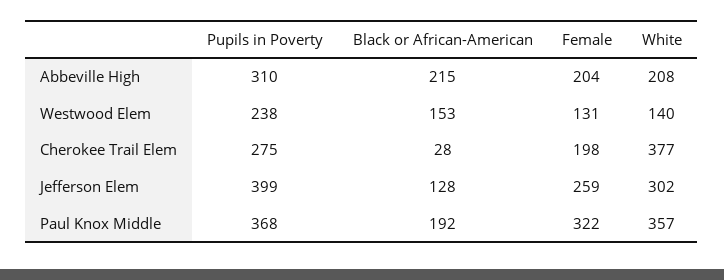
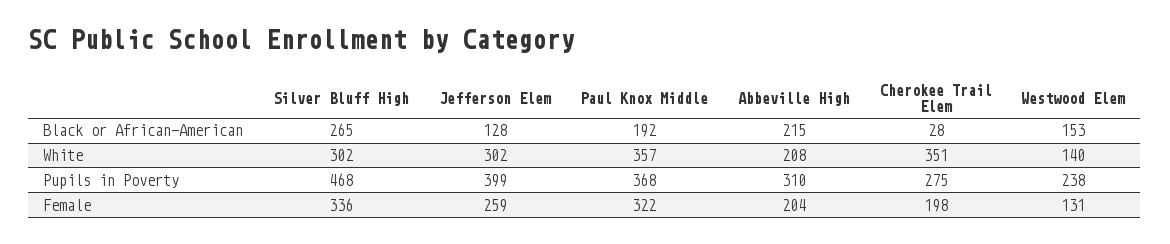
  {
    "Pupils in Poverty": {
      "Abbeville High": 310,
      "Westwood Elem": 238,
      "Cherokee Trail Elem": 275,
      "Jefferson Elem": 399,
-     "Paul Knox Middle": 368
+     "Paul Knox Middle": 368,
+     "Silver Bluff High": 468
    },
    "Black or African-American": {
      "Abbeville High": 215,
      "Westwood Elem": 153,
      "Cherokee Trail Elem": 28,
      "Jefferson Elem": 128,
-     "Paul Knox Middle": 192
+     "Paul Knox Middle": 192,
+     "Silver Bluff High": 265
    },
    "Female": {
      "Abbeville High": 204,
      "Westwood Elem": 131,
      "Cherokee Trail Elem": 198,
      "Jefferson Elem": 259,
-     "Paul Knox Middle": 322
+     "Paul Knox Middle": 322,
+     "Silver Bluff High": 336
    },
    "White": {
      "Abbeville High": 208,
      "Westwood Elem": 140,
-     "Cherokee Trail Elem": 377,
+     "Cherokee Trail Elem": 351,
      "Jefferson Elem": 302,
-     "Paul Knox Middle": 357
+     "Paul Knox Middle": 357,
+     "Silver Bluff High": 302
    }
  }

